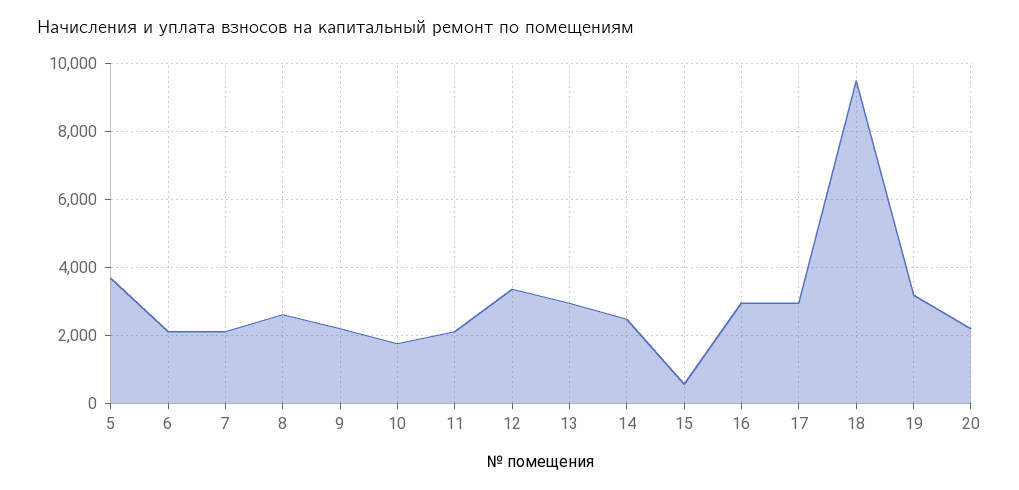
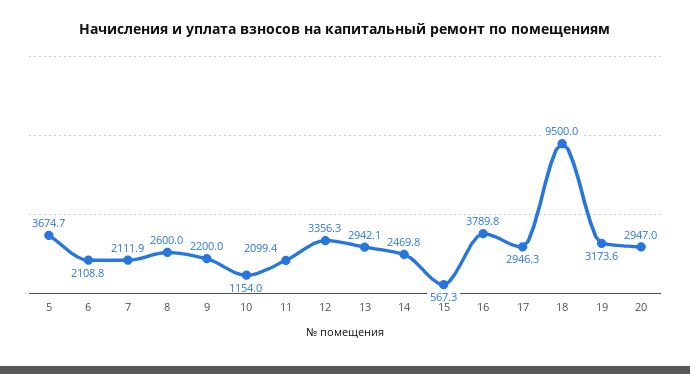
  {
    "5": 3674.7,
    "6": 2108.8,
    "7": 2111.9,
    "8": 2600,
    "9": 2200,
-   "10": 1800,
+   "10": 1154,
    "11": 2099.4,
    "12": 3356.3,
    "13": 2942.1,
    "14": 2469.8,
    "15": 567.3,
-   "16": 3000,
+   "16": 3789.8,
    "17": 2946.3,
    "18": 9500,
    "19": 3173.6,
-   "20": 2200
+   "20": 2947
  }

